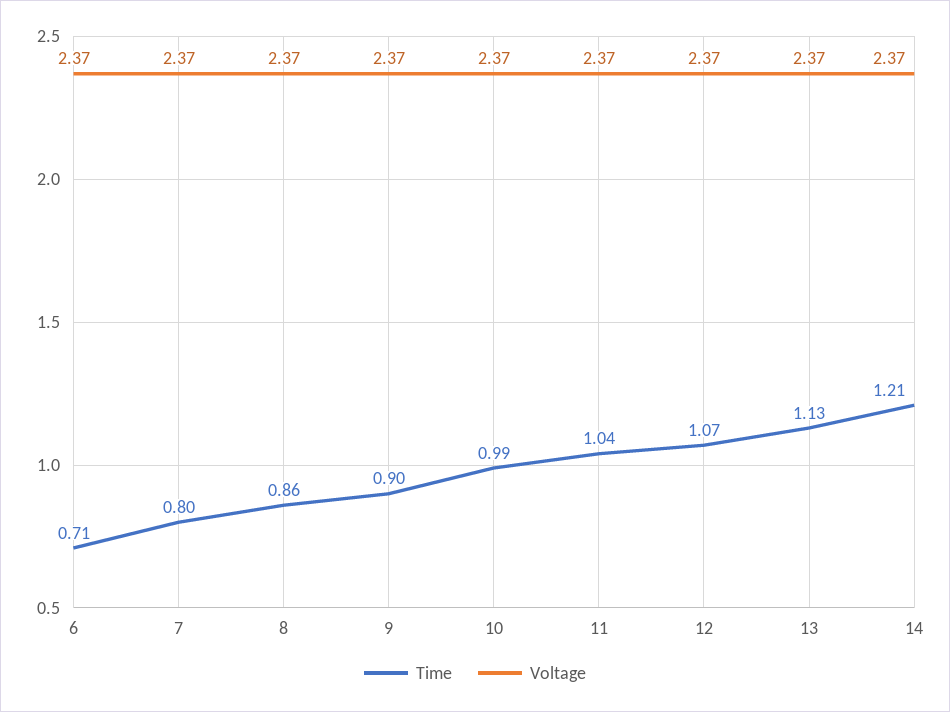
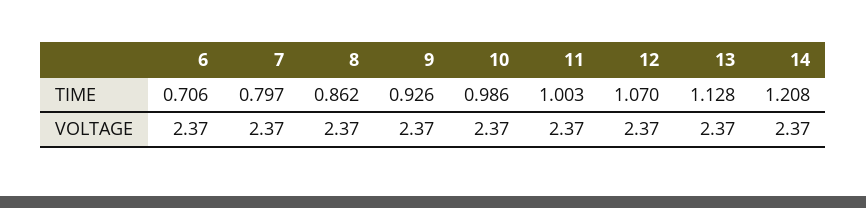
  {
    "Time": {
      "6": 0.706,
      "7": 0.797,
      "8": 0.862,
-     "9": 0.9,
+     "9": 0.926,
      "10": 0.986,
-     "11": 1.04,
+     "11": 1.003,
      "12": 1.07,
      "13": 1.128,
      "14": 1.208
    },
    "Voltage": {
      "6": 2.37,
      "7": 2.37,
      "8": 2.37,
      "9": 2.37,
      "10": 2.37,
      "11": 2.37,
      "12": 2.37,
      "13": 2.37,
      "14": 2.37
    }
  }

